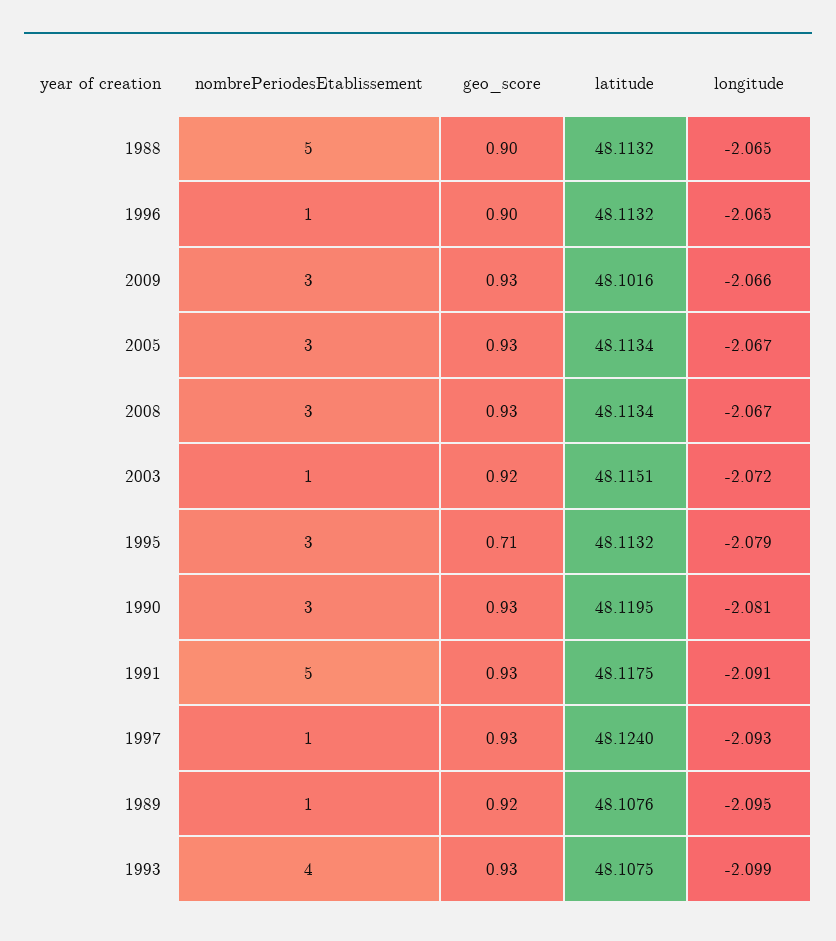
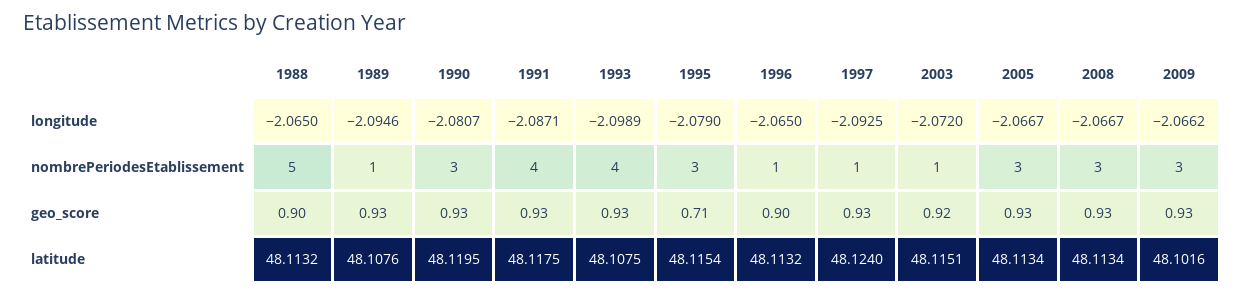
  {
    "nombrePeriodesEtablissement": {
      "1988": 5,
      "1996": 1,
      "2009": 3,
      "2005": 3,
      "2008": 3,
      "2003": 1,
      "1995": 3,
      "1990": 3,
-     "1991": 5,
+     "1991": 4,
      "1997": 1,
      "1989": 1,
      "1993": 4
    },
    "geo_score": {
      "1988": 0.9,
      "1996": 0.9,
      "2009": 0.93,
      "2005": 0.93,
      "2008": 0.93,
      "2003": 0.92,
      "1995": 0.71,
      "1990": 0.93,
      "1991": 0.93,
      "1997": 0.93,
-     "1989": 0.92,
+     "1989": 0.93,
      "1993": 0.93
    },
    "latitude": {
      "1988": 48.1132,
      "1996": 48.1132,
      "2009": 48.1016,
      "2005": 48.1134,
      "2008": 48.1134,
      "2003": 48.1151,
-     "1995": 48.1132,
+     "1995": 48.1154,
      "1990": 48.1195,
      "1991": 48.1175,
      "1997": 48.124,
      "1989": 48.1076,
      "1993": 48.1075
    },
    "longitude": {
      "1988": -2.065,
      "1996": -2.065,
      "2009": -2.0662,
      "2005": -2.0667,
      "2008": -2.0667,
      "2003": -2.072,
      "1995": -2.079,
      "1990": -2.0807,
-     "1991": -2.091,
+     "1991": -2.0871,
      "1997": -2.0925,
      "1989": -2.0946,
      "1993": -2.0989
    }
  }

